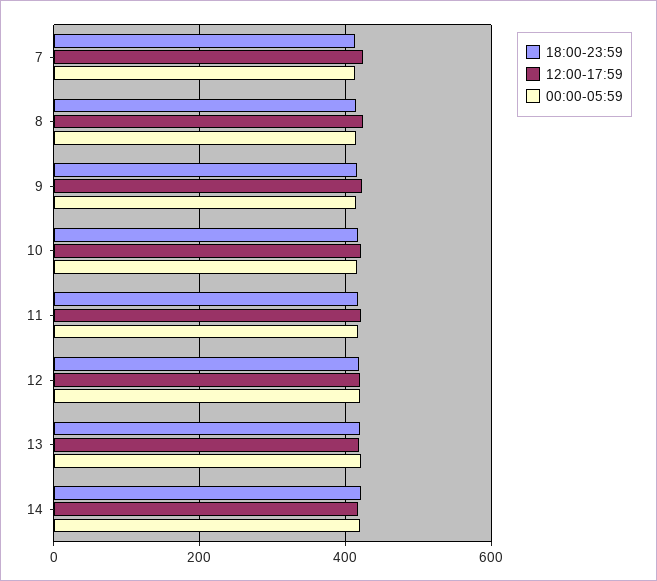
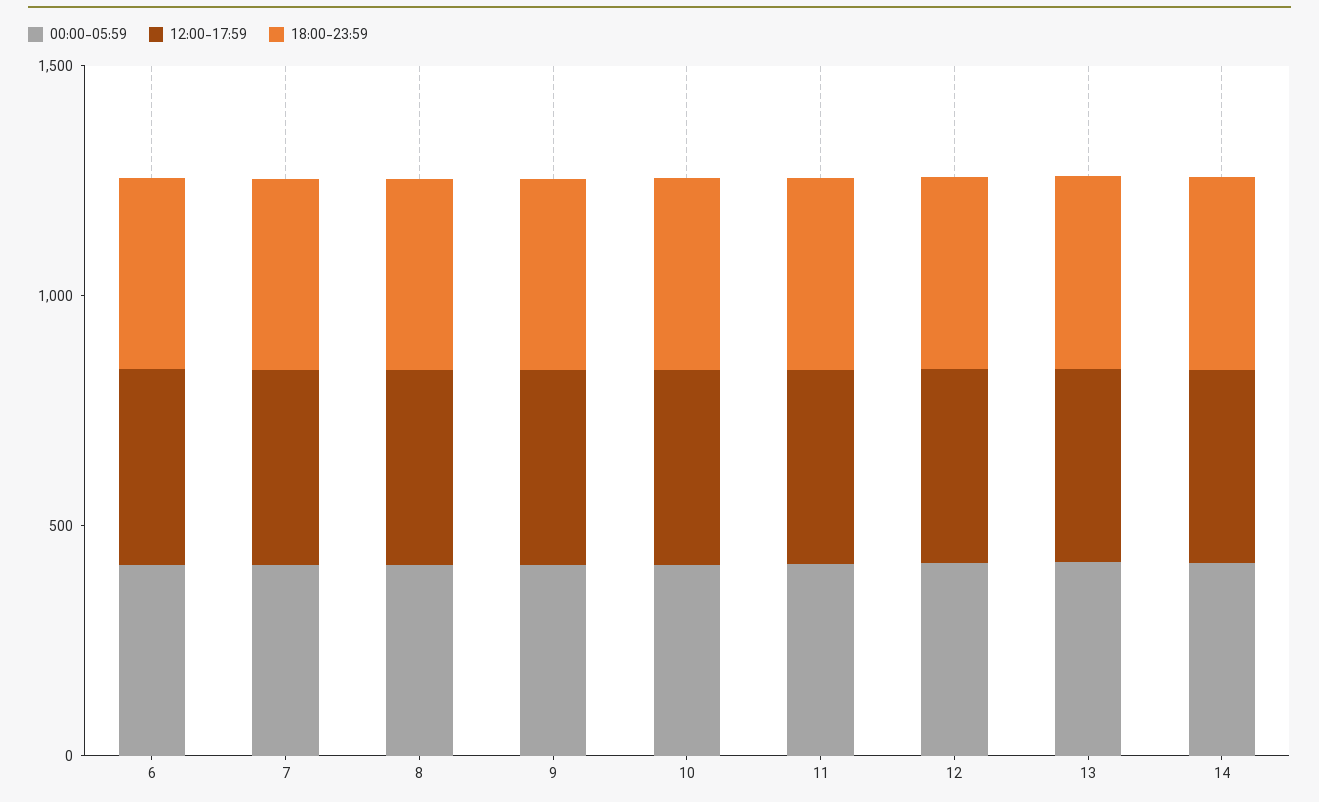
  {
    "18:00-23:59": {
      "7": 420,
      "8": 420,
      "9": 420,
      "10": 420,
      "11": 420,
      "12": 420,
      "13": 420,
-     "14": 420
+     "14": 420,
+     "6": 400
    },
    "12:00-17:59": {
      "7": 420,
      "8": 420,
      "9": 420,
      "10": 420,
      "11": 420,
      "12": 420,
      "13": 420,
-     "14": 420
+     "14": 420,
+     "6": 400
    },
    "00:00-05:59": {
      "7": 420,
      "8": 420,
      "9": 420,
      "10": 420,
      "11": 420,
      "12": 420,
      "13": 420,
-     "14": 420
+     "14": 420,
+     "6": 400
    }
  }

